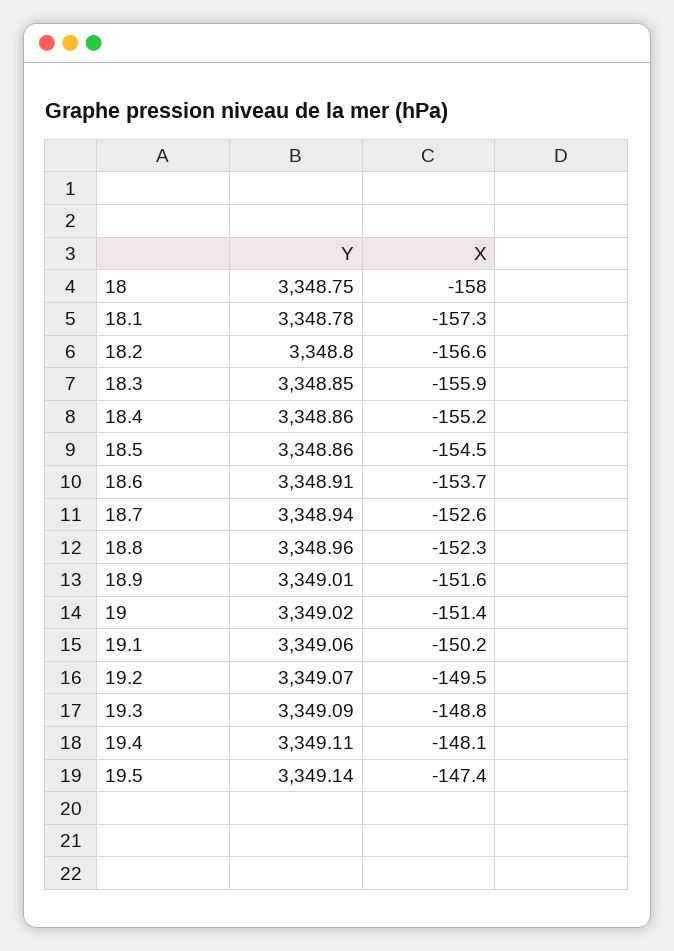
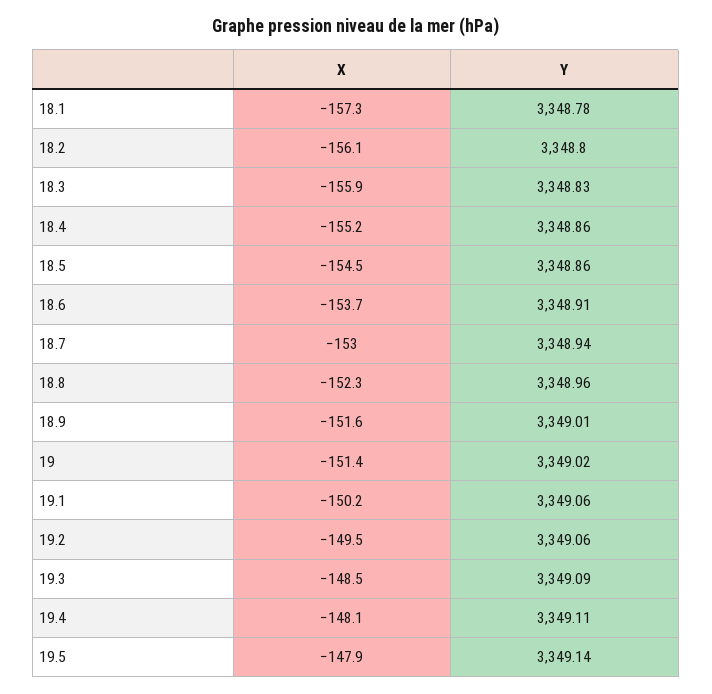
  {
    "Y": {
-     "18": 3348.75,
      "18.1": 3348.78,
      "18.2": 3348.8,
-     "18.3": 3348.85,
+     "18.3": 3348.83,
      "18.4": 3348.86,
      "18.5": 3348.86,
      "18.6": 3348.91,
      "18.7": 3348.94,
      "18.8": 3348.96,
      "18.9": 3349.01,
      "19": 3349.02,
      "19.1": 3349.06,
-     "19.2": 3349.07,
+     "19.2": 3349.06,
      "19.3": 3349.09,
      "19.4": 3349.11,
      "19.5": 3349.14
    },
    "X": {
-     "18": -158,
      "18.1": -157.3,
-     "18.2": -156.6,
+     "18.2": -156.1,
      "18.3": -155.9,
      "18.4": -155.2,
      "18.5": -154.5,
      "18.6": -153.7,
-     "18.7": -152.6,
+     "18.7": -153,
      "18.8": -152.3,
      "18.9": -151.6,
      "19": -151.4,
      "19.1": -150.2,
      "19.2": -149.5,
-     "19.3": -148.8,
+     "19.3": -148.5,
      "19.4": -148.1,
-     "19.5": -147.4
+     "19.5": -147.9
    }
  }

